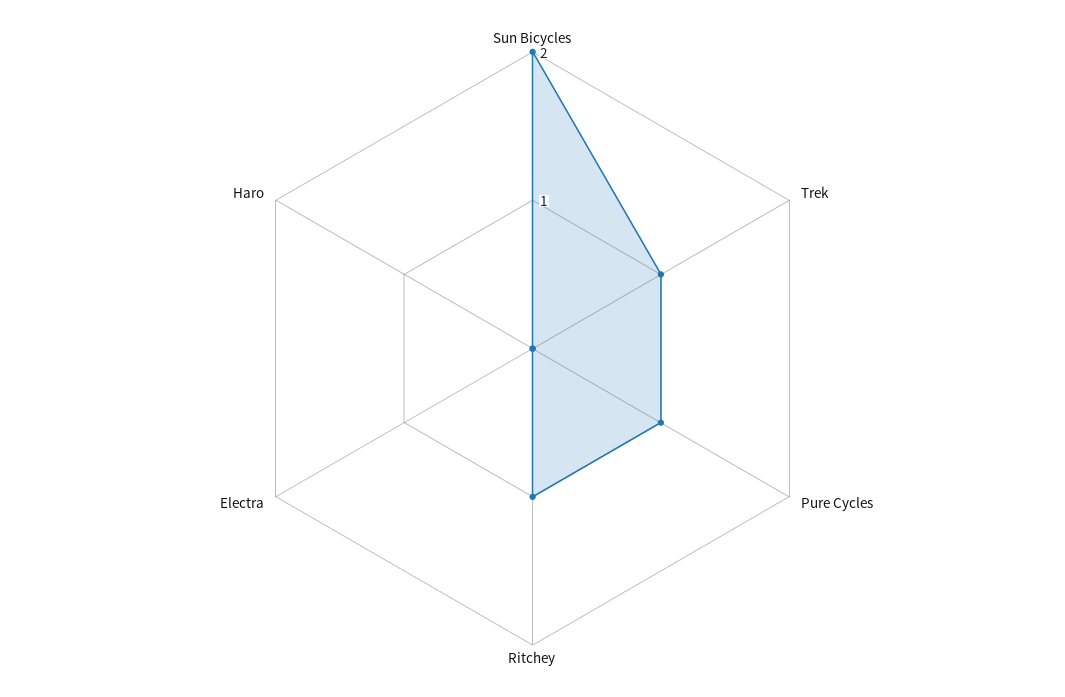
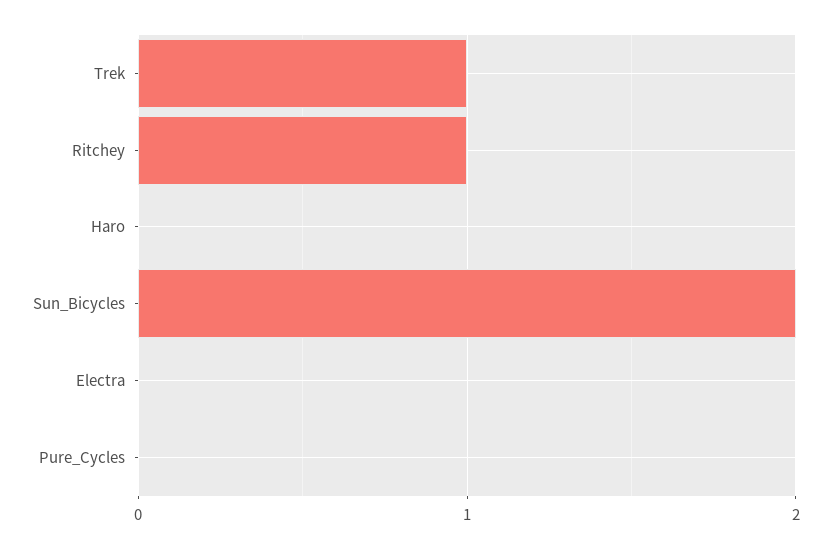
  {
    "Sun Bicycles": 2,
    "Trek": 1,
-   "Pure Cycles": 1,
+   "Pure Cycles": 0,
    "Ritchey": 1,
    "Electra": 0,
    "Haro": 0
  }

